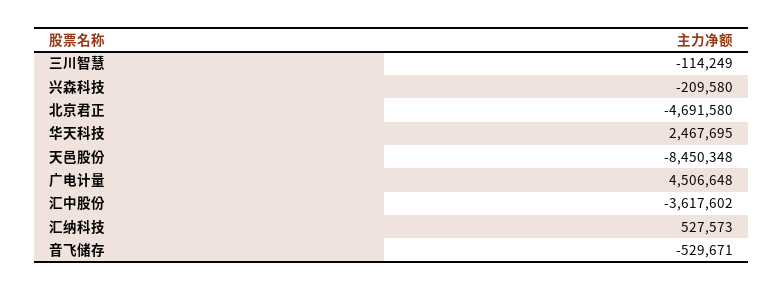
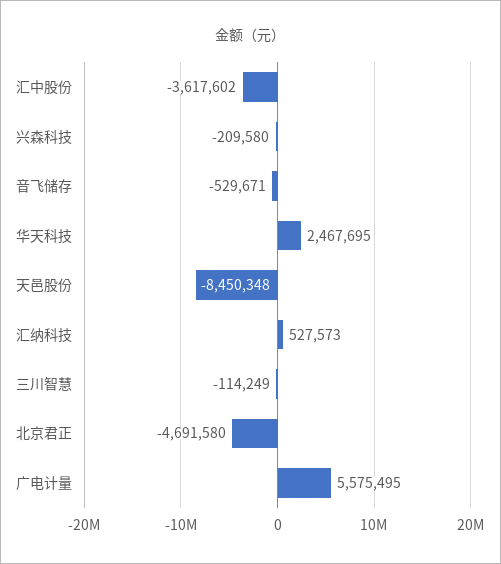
  {
    "三川智慧": -114249,
    "兴森科技": -209580,
    "北京君正": -4691580,
    "华天科技": 2467695,
    "天邑股份": -8450348,
-   "广电计量": 4506648,
+   "广电计量": 5575495,
    "汇中股份": -3617602,
    "汇纳科技": 527573,
    "音飞储存": -529671
  }

